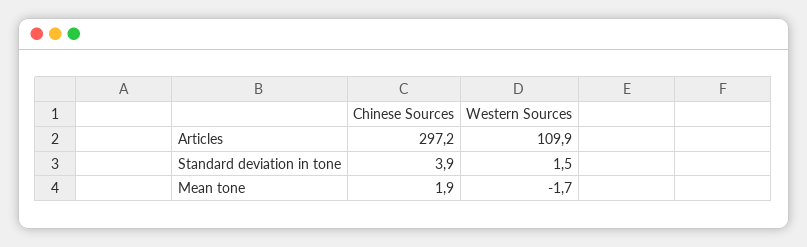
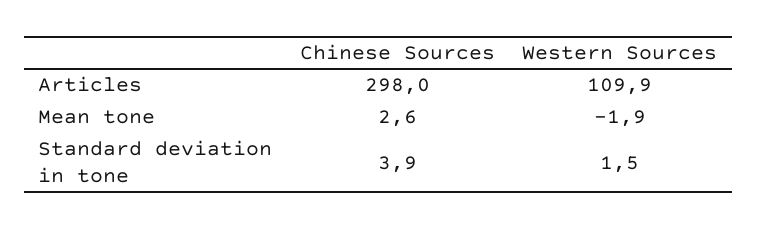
  {
    "Chinese Sources": {
-     "Articles": 297.2,
+     "Articles": 298,
      "Standard deviation in tone": 3.9,
-     "Mean tone": 1.9
+     "Mean tone": 2.6
    },
    "Western Sources": {
      "Articles": 109.9,
      "Standard deviation in tone": 1.5,
-     "Mean tone": -1.7
+     "Mean tone": -1.9
    }
  }

